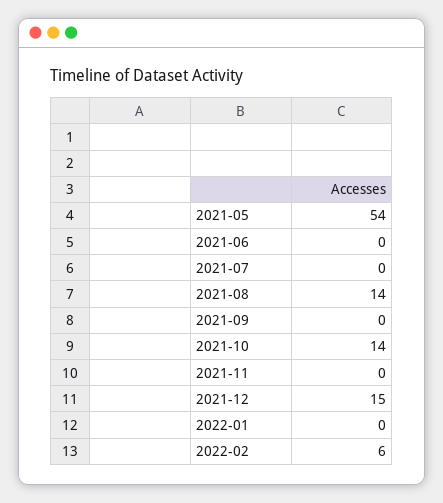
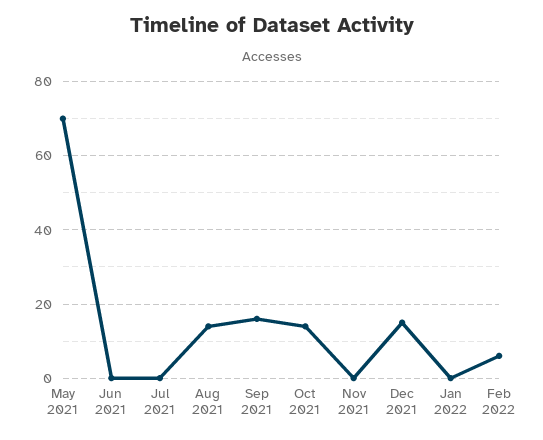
  {
-   "2021-05": 54,
+   "2021-05": 70,
    "2021-06": 0,
    "2021-07": 0,
    "2021-08": 14,
-   "2021-09": 0,
+   "2021-09": 15,
    "2021-10": 14,
    "2021-11": 0,
    "2021-12": 15,
    "2022-01": 0,
    "2022-02": 6
  }

